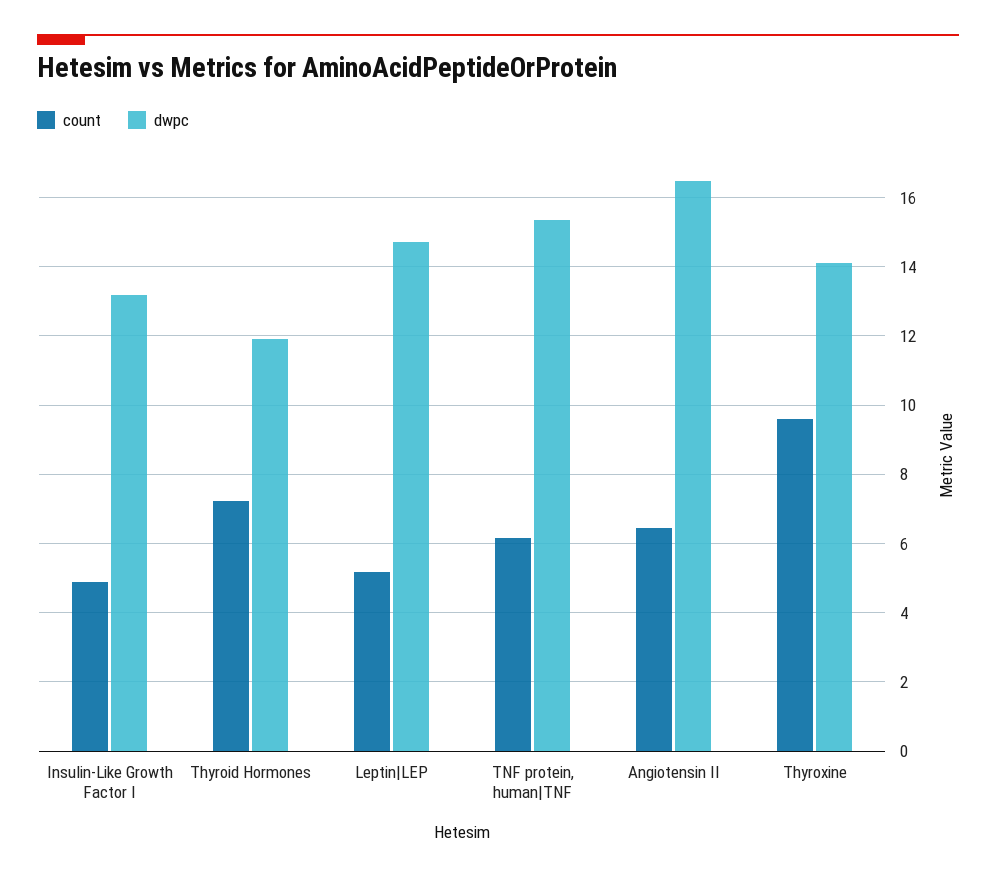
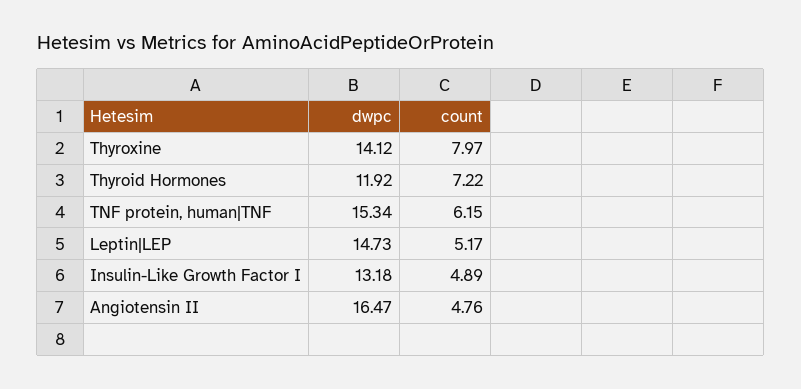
  {
    "count": {
      "Insulin-Like Growth Factor I": 4.89,
      "Thyroid Hormones": 7.22,
      "Leptin|LEP": 5.17,
      "TNF protein, human|TNF": 6.15,
-     "Angiotensin II": 6.4,
+     "Angiotensin II": 4.76,
-     "Thyroxine": 9.6
+     "Thyroxine": 7.97
    },
    "dwpc": {
      "Insulin-Like Growth Factor I": 13.18,
      "Thyroid Hormones": 11.92,
      "Leptin|LEP": 14.73,
      "TNF protein, human|TNF": 15.34,
      "Angiotensin II": 16.47,
      "Thyroxine": 14.12
    }
  }

